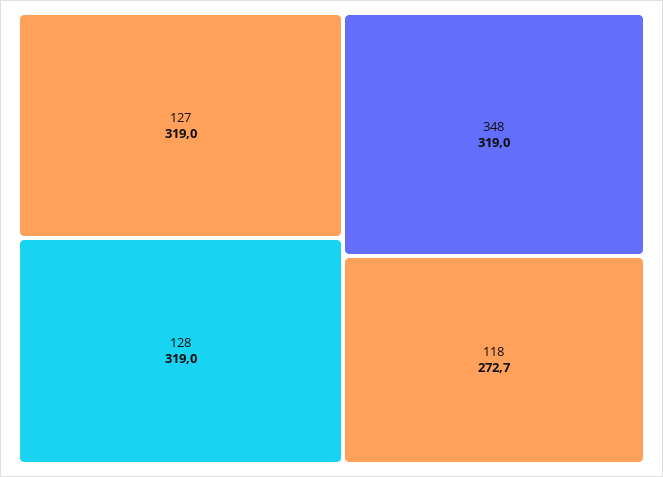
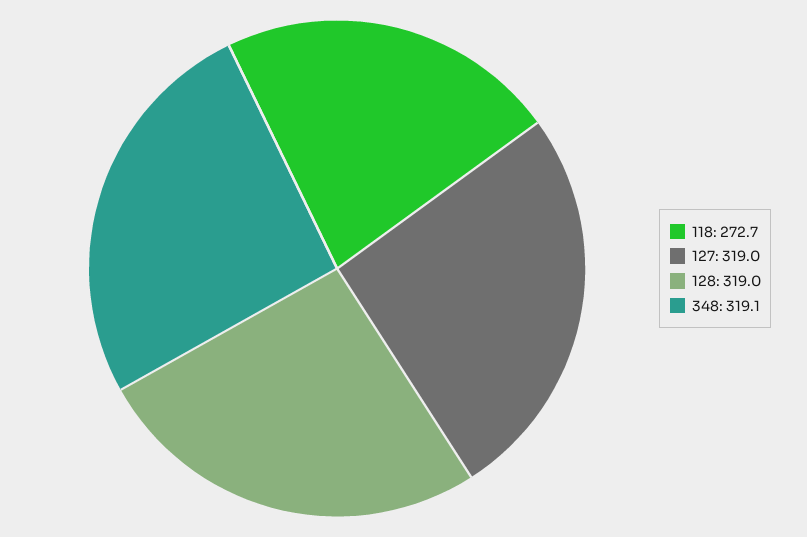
  {
    "127": 319,
    "128": 319,
-   "348": 319,
+   "348": 319.1,
    "118": 272.7
  }

